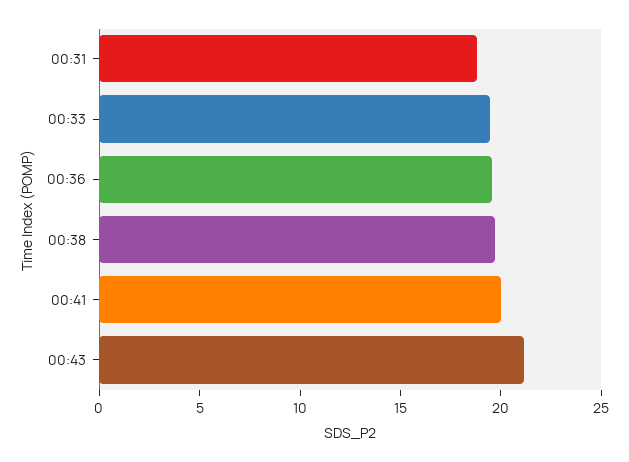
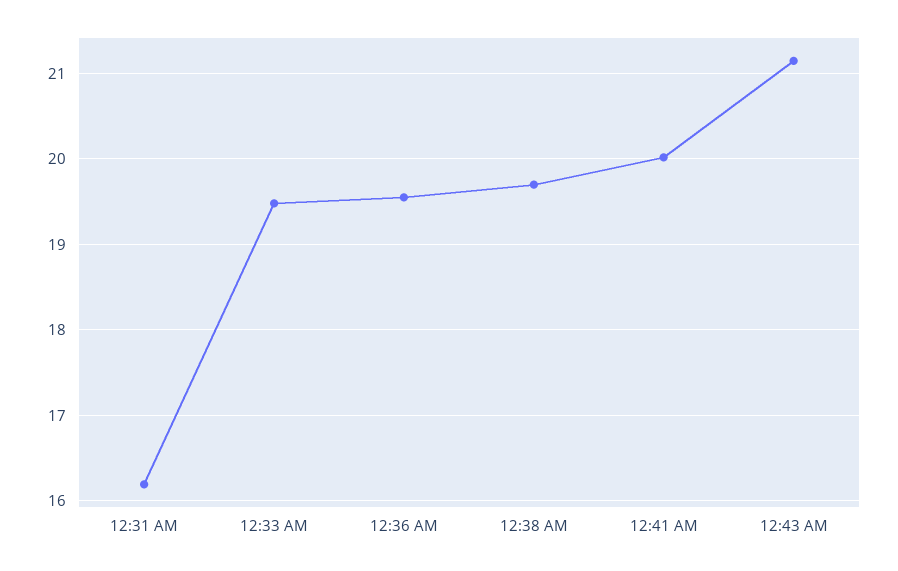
  {
-   "00:31": 19,
+   "00:31": 16.2,
    "00:33": 19.5,
    "00:36": 19.6,
    "00:38": 19.7,
    "00:41": 20,
    "00:43": 21.2
  }

